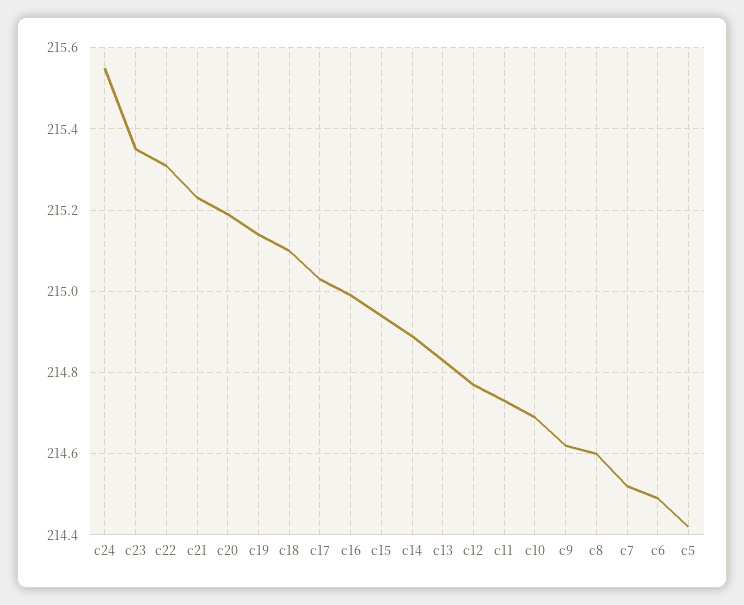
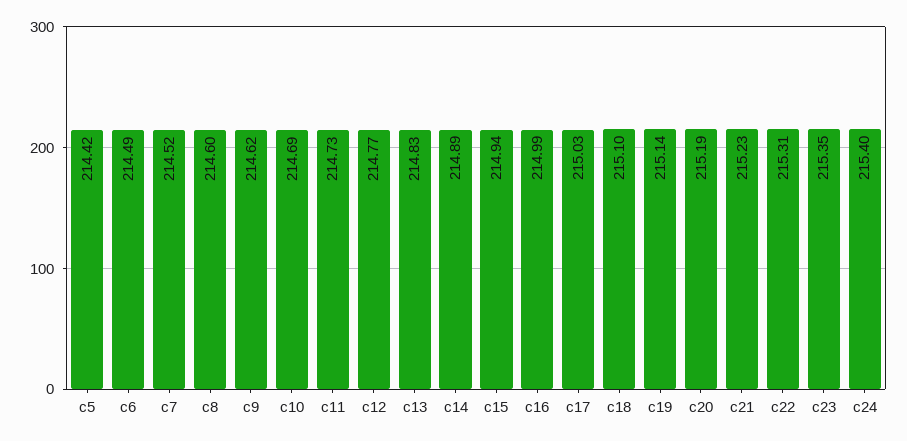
  {
-   "c24": 215.55,
+   "c24": 215.4,
    "c23": 215.35,
    "c22": 215.31,
    "c21": 215.23,
    "c20": 215.19,
    "c19": 215.14,
    "c18": 215.1,
    "c17": 215.03,
    "c16": 214.99,
    "c15": 214.94,
    "c14": 214.89,
    "c13": 214.83,
    "c12": 214.77,
    "c11": 214.73,
    "c10": 214.69,
    "c9": 214.62,
    "c8": 214.6,
    "c7": 214.52,
    "c6": 214.49,
    "c5": 214.42
  }

